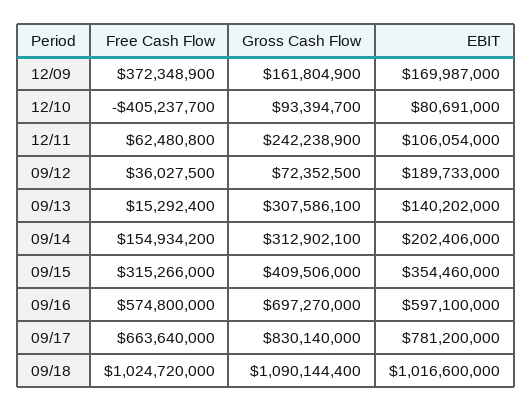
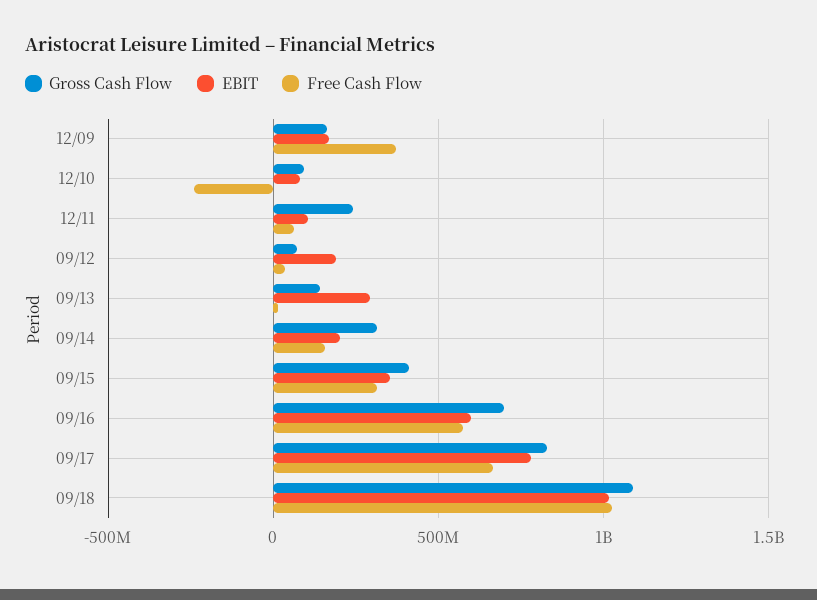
  {
    "Free Cash Flow": {
      "12/09": 372348900,
-     "12/10": -405237700,
+     "12/10": -250000000,
      "12/11": 62480800,
      "09/12": 36027500,
      "09/13": 15292400,
      "09/14": 154934200,
      "09/15": 315266000,
      "09/16": 574800000,
      "09/17": 663640000,
      "09/18": 1024720000
    },
    "Gross Cash Flow": {
      "12/09": 161804900,
      "12/10": 93394700,
      "12/11": 242238900,
      "09/12": 72352500,
-     "09/13": 307586100,
+     "09/13": 150000000,
      "09/14": 312902100,
      "09/15": 409506000,
      "09/16": 697270000,
      "09/17": 830140000,
      "09/18": 1090144400
    },
    "EBIT": {
      "12/09": 169987000,
      "12/10": 80691000,
      "12/11": 106054000,
      "09/12": 189733000,
-     "09/13": 140202000,
+     "09/13": 300000000,
      "09/14": 202406000,
      "09/15": 354460000,
      "09/16": 597100000,
      "09/17": 781200000,
      "09/18": 1016600000
    }
  }

